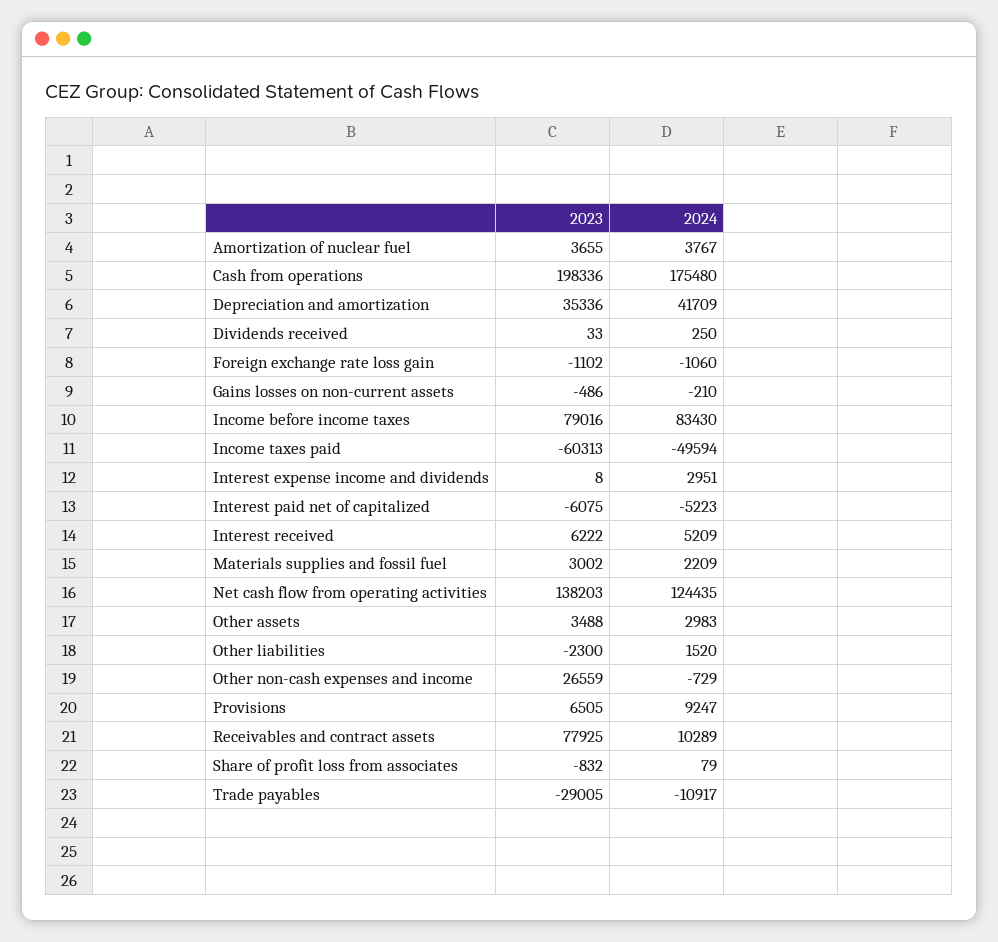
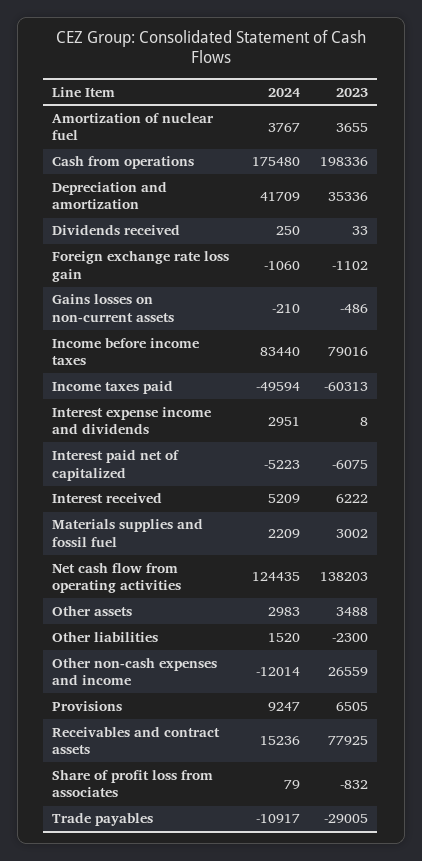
  {
    "2023": {
      "Amortization of nuclear fuel": 3655,
      "Cash from operations": 198336,
      "Depreciation and amortization": 35336,
      "Dividends received": 33,
      "Foreign exchange rate loss gain": -1102,
      "Gains losses on non-current assets": -486,
      "Income before income taxes": 79016,
      "Income taxes paid": -60313,
      "Interest expense income and dividends": 8,
      "Interest paid net of capitalized": -6075,
      "Interest received": 6222,
      "Materials supplies and fossil fuel": 3002,
      "Net cash flow from operating activities": 138203,
      "Other assets": 3488,
      "Other liabilities": -2300,
      "Other non-cash expenses and income": 26559,
      "Provisions": 6505,
      "Receivables and contract assets": 77925,
      "Share of profit loss from associates": -832,
      "Trade payables": -29005
    },
    "2024": {
      "Amortization of nuclear fuel": 3767,
      "Cash from operations": 175480,
      "Depreciation and amortization": 41709,
      "Dividends received": 250,
      "Foreign exchange rate loss gain": -1060,
      "Gains losses on non-current assets": -210,
-     "Income before income taxes": 83430,
+     "Income before income taxes": 83440,
      "Income taxes paid": -49594,
      "Interest expense income and dividends": 2951,
      "Interest paid net of capitalized": -5223,
      "Interest received": 5209,
      "Materials supplies and fossil fuel": 2209,
      "Net cash flow from operating activities": 124435,
      "Other assets": 2983,
      "Other liabilities": 1520,
-     "Other non-cash expenses and income": -729,
+     "Other non-cash expenses and income": -12014,
      "Provisions": 9247,
-     "Receivables and contract assets": 10289,
+     "Receivables and contract assets": 15236,
      "Share of profit loss from associates": 79,
      "Trade payables": -10917
    }
  }

